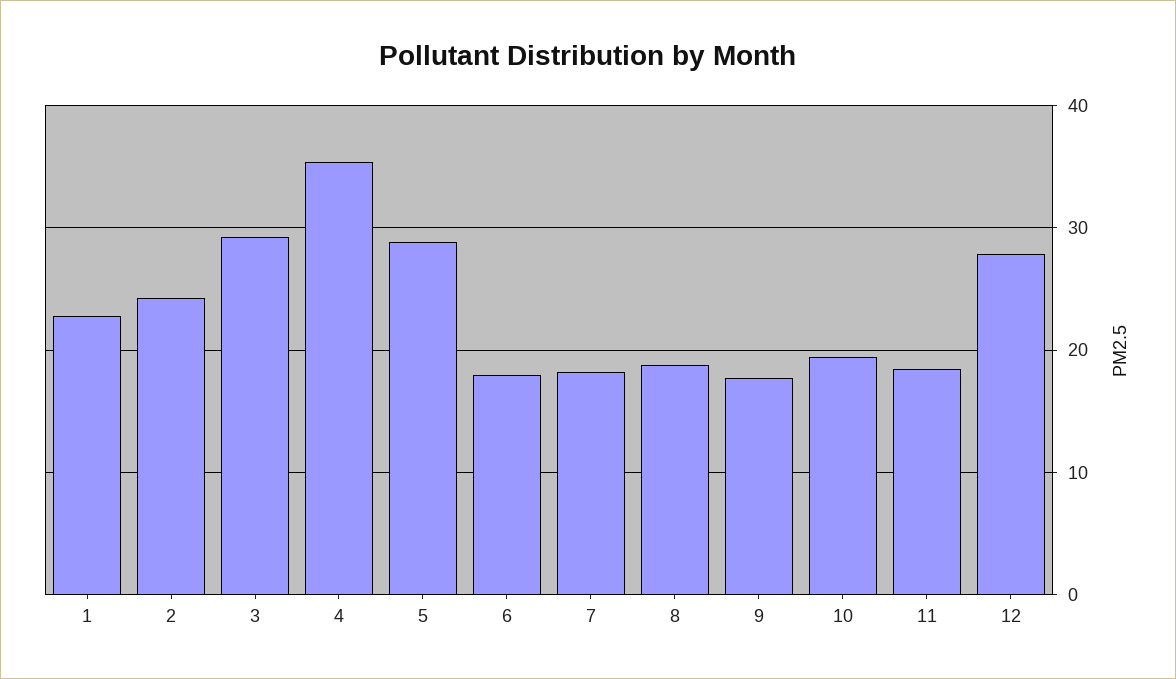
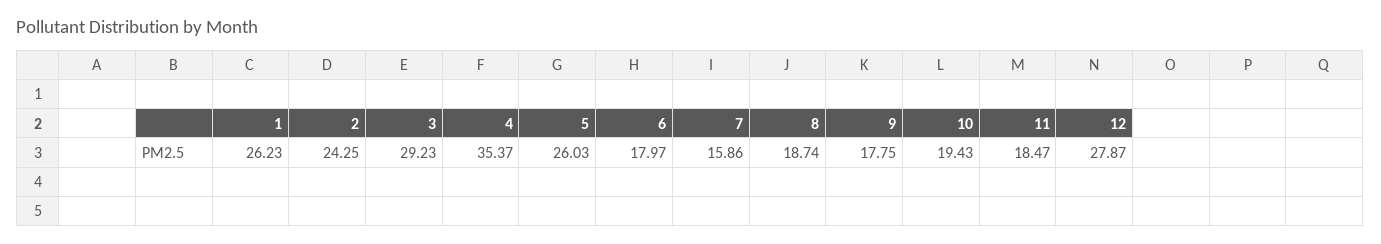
  {
-   "1": 23,
+   "1": 26.23,
    "2": 24.25,
    "3": 29.23,
    "4": 35.37,
-   "5": 29,
+   "5": 26.03,
    "6": 17.97,
-   "7": 18,
+   "7": 15.86,
    "8": 18.74,
    "9": 17.75,
    "10": 19.43,
    "11": 18.47,
    "12": 27.87
  }

